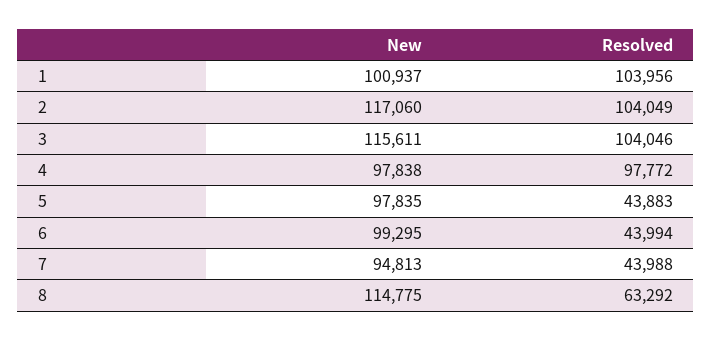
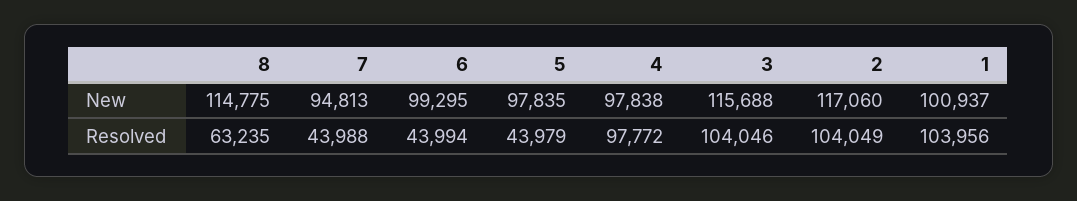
  {
    "New": {
      "1": 100937,
      "2": 117060,
-     "3": 115611,
+     "3": 115688,
      "4": 97838,
      "5": 97835,
      "6": 99295,
      "7": 94813,
      "8": 114775
    },
    "Resolved": {
      "1": 103956,
      "2": 104049,
      "3": 104046,
      "4": 97772,
-     "5": 43883,
+     "5": 43979,
      "6": 43994,
      "7": 43988,
-     "8": 63292
+     "8": 63235
    }
  }

